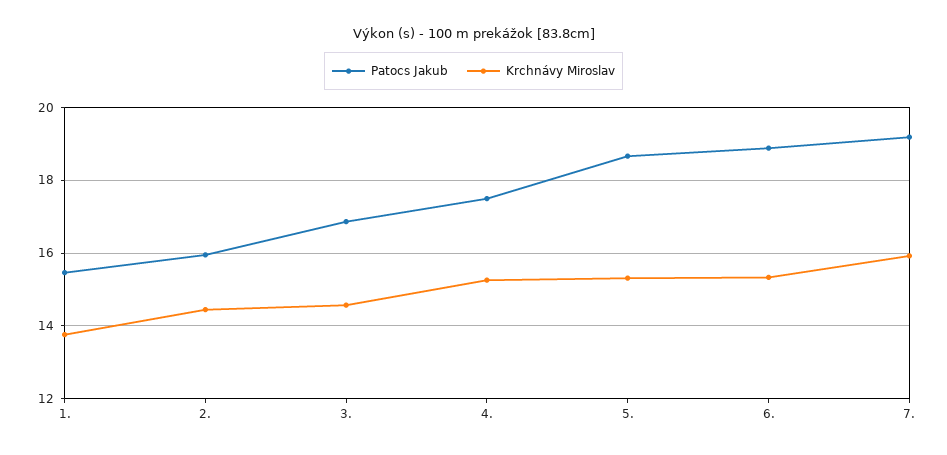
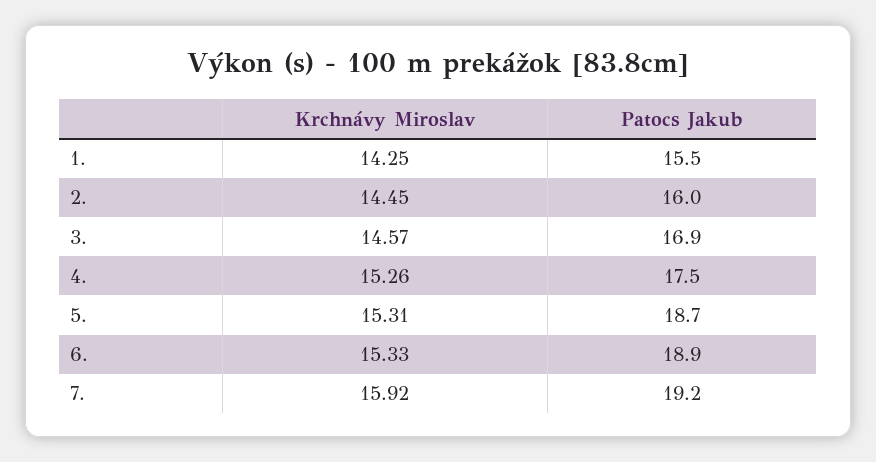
  {
    "Patocs Jakub": {
      "1.": 15.5,
      "2.": 16,
      "3.": 16.9,
      "4.": 17.5,
      "5.": 18.7,
      "6.": 18.9,
      "7.": 19.2
    },
    "Krchnávy Miroslav": {
-     "1.": 13.8,
+     "1.": 14.25,
      "2.": 14.45,
      "3.": 14.57,
      "4.": 15.26,
      "5.": 15.31,
      "6.": 15.33,
      "7.": 15.92
    }
  }

